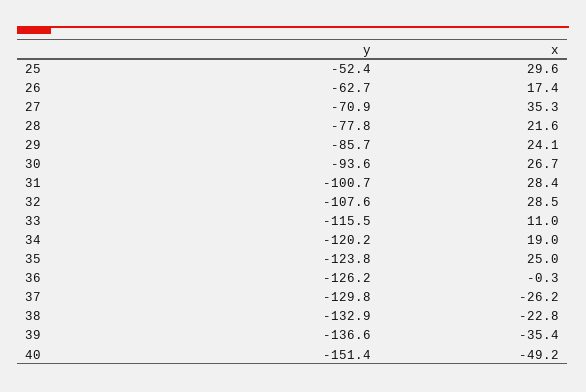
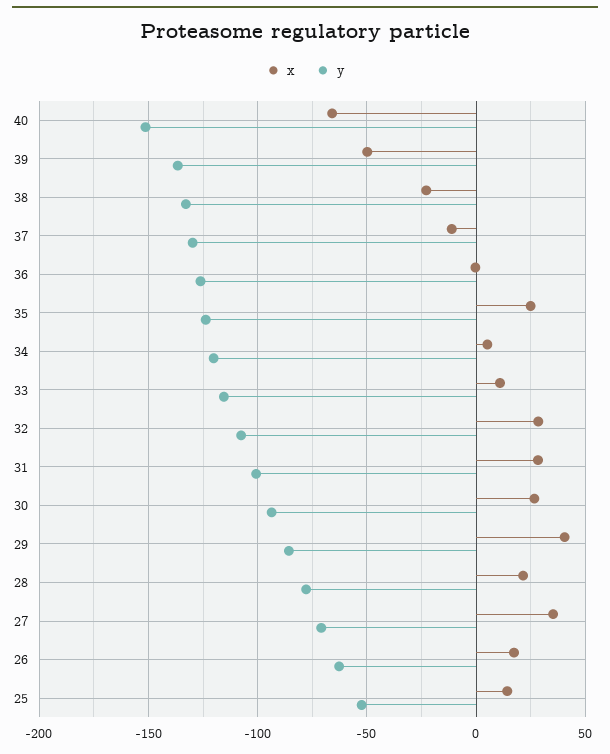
  {
    "y": {
      "25": -52.4,
      "26": -62.7,
      "27": -70.9,
      "28": -77.8,
      "29": -85.7,
      "30": -93.6,
      "31": -100.7,
      "32": -107.6,
      "33": -115.5,
      "34": -120.2,
      "35": -123.8,
      "36": -126.2,
      "37": -129.8,
      "38": -132.9,
      "39": -136.6,
      "40": -151.4
    },
    "x": {
-     "25": 29.6,
+     "25": 15,
      "26": 17.4,
      "27": 35.3,
      "28": 21.6,
-     "29": 24.1,
+     "29": 40,
      "30": 26.7,
      "31": 28.4,
      "32": 28.5,
      "33": 11,
-     "34": 19,
+     "34": 5,
      "35": 25,
      "36": -0.3,
-     "37": -26.2,
+     "37": -10,
      "38": -22.8,
-     "39": -35.4,
+     "39": -50,
-     "40": -49.2
+     "40": -65
    }
  }

